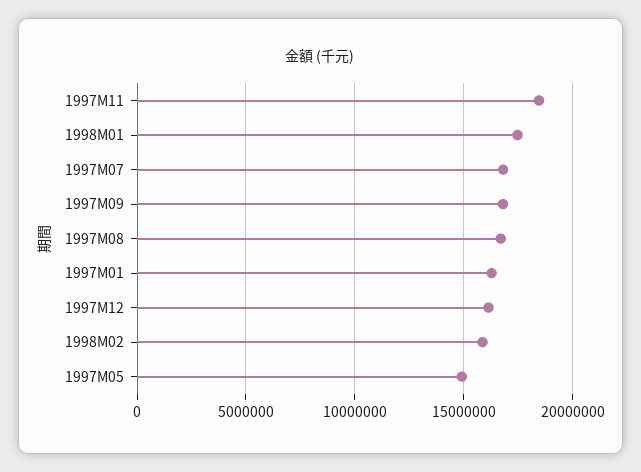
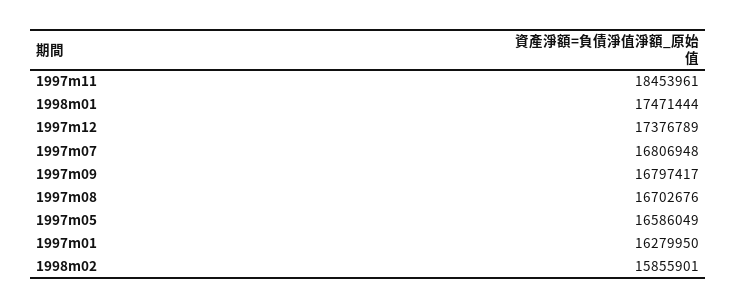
  {
    "1997M11": 18453961,
    "1998M01": 17471444,
    "1997M07": 16806948,
    "1997M09": 16797417,
    "1997M08": 16702676,
    "1997M01": 16279950,
-   "1997M12": 16000000,
+   "1997M12": 17376789,
    "1998M02": 15855901,
-   "1997M05": 15000000
+   "1997M05": 16586049
  }

